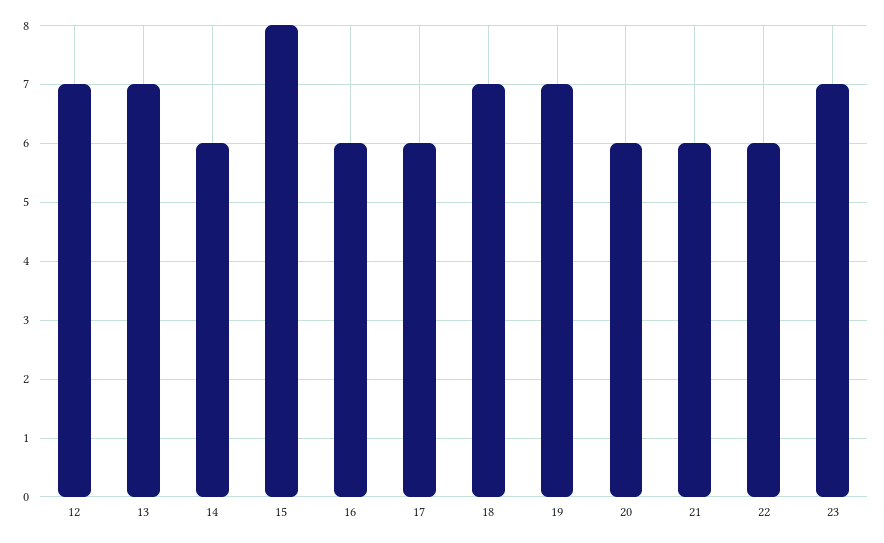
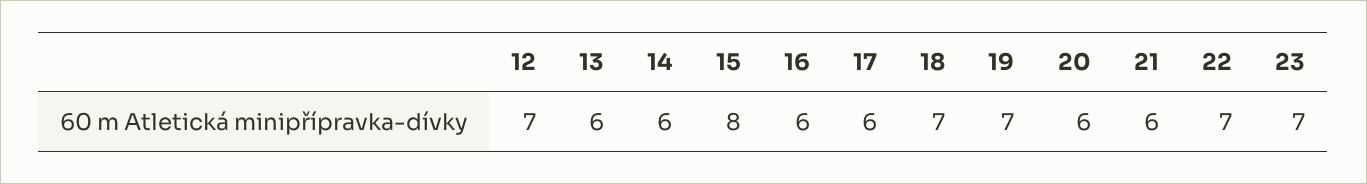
  {
    "12": 7,
-   "13": 7,
+   "13": 6,
    "14": 6,
    "15": 8,
    "16": 6,
    "17": 6,
    "18": 7,
    "19": 7,
    "20": 6,
    "21": 6,
-   "22": 6,
+   "22": 7,
    "23": 7
  }

